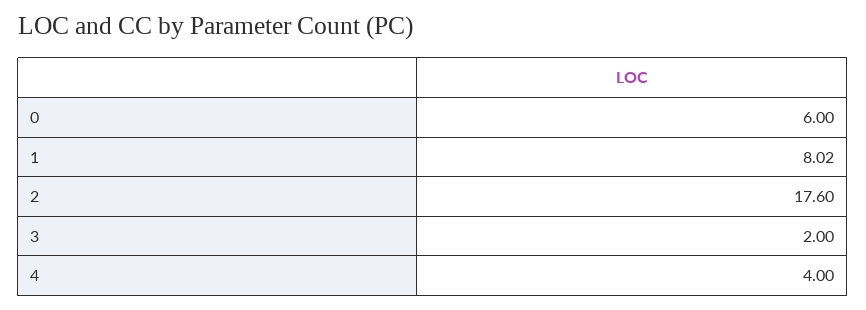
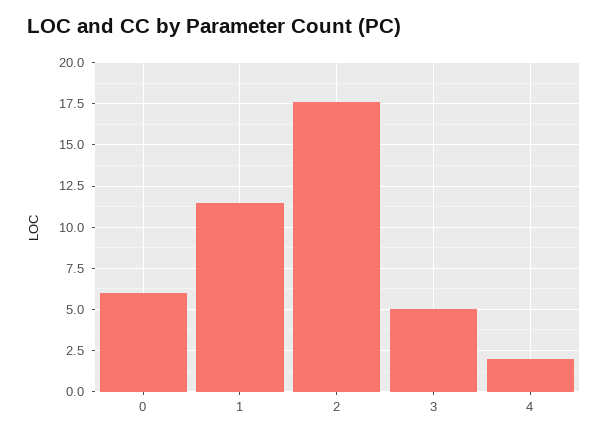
  {
    "0": 6,
-   "1": 8.02,
+   "1": 11.5,
    "2": 17.6,
-   "3": 2,
+   "3": 5,
-   "4": 4
+   "4": 2
  }

